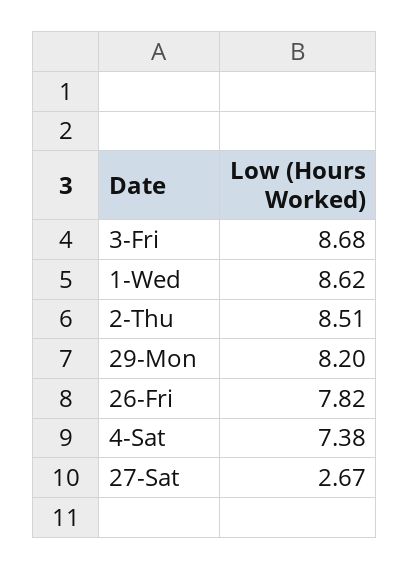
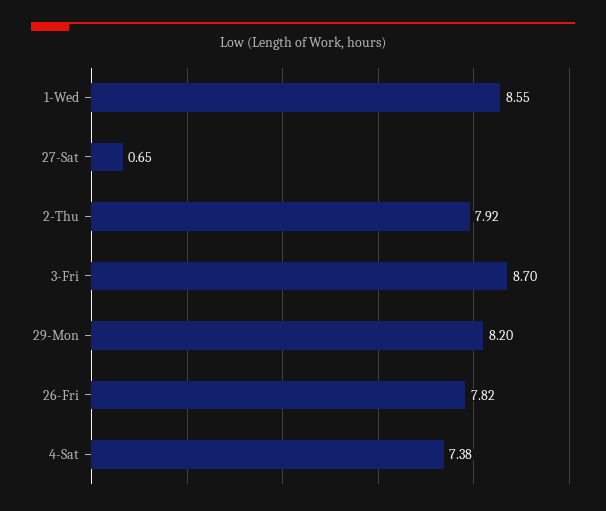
  {
-   "3-Fri": 8.68,
+   "3-Fri": 8.7,
-   "1-Wed": 8.62,
+   "1-Wed": 8.55,
-   "2-Thu": 8.51,
+   "2-Thu": 7.92,
    "29-Mon": 8.2,
    "26-Fri": 7.82,
    "4-Sat": 7.38,
-   "27-Sat": 2.67
+   "27-Sat": 0.65
  }

